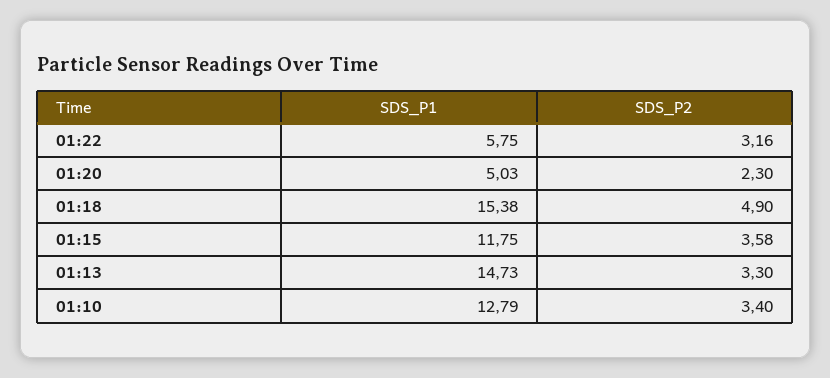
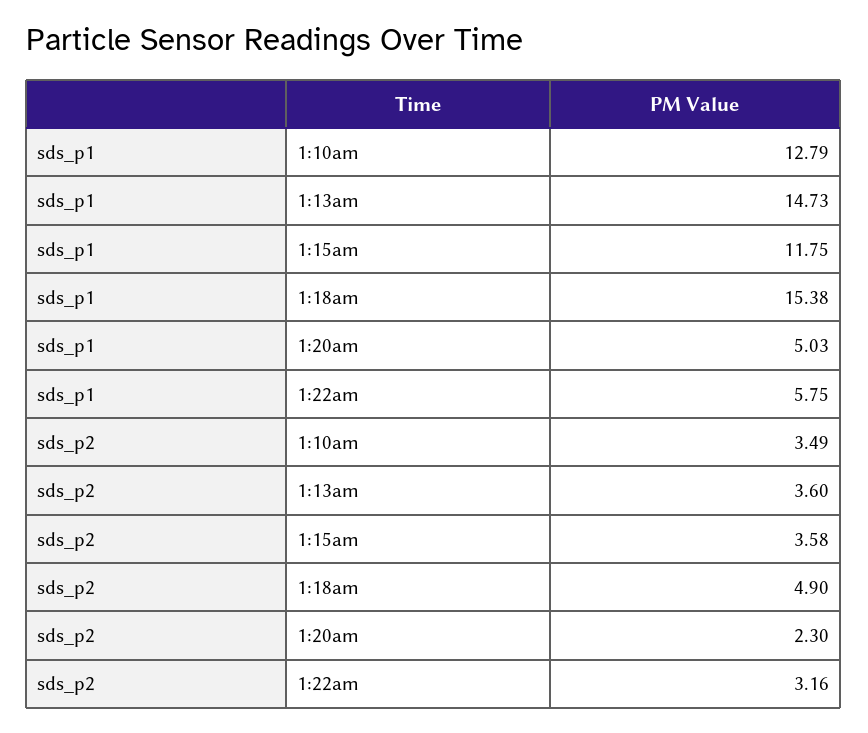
  {
    "SDS_P1": {
      "01:22": 5.75,
      "01:20": 5.03,
      "01:18": 15.38,
      "01:15": 11.75,
      "01:13": 14.73,
      "01:10": 12.79
    },
    "SDS_P2": {
      "01:22": 3.16,
      "01:20": 2.3,
      "01:18": 4.9,
      "01:15": 3.58,
-     "01:13": 3.3,
+     "01:13": 3.6,
-     "01:10": 3.4
+     "01:10": 3.49
    }
  }

